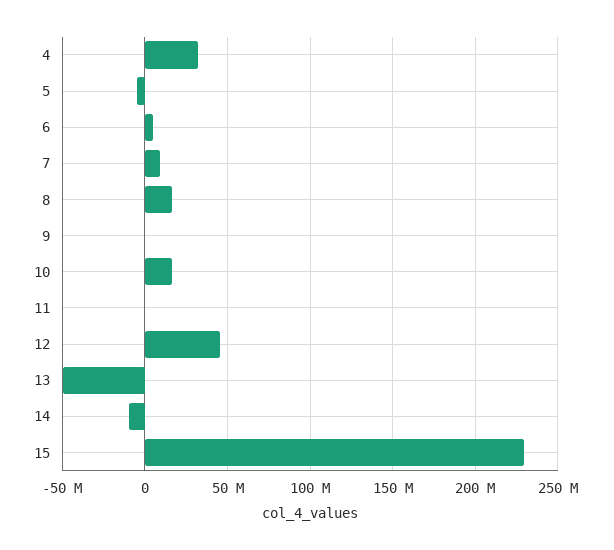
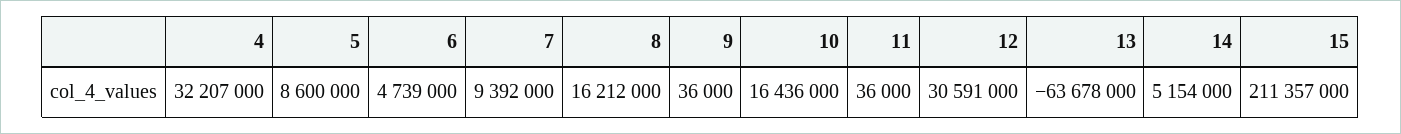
  {
    "4": 32207000,
-   "5": -5000000,
+   "5": 8600000,
    "6": 4739000,
    "7": 9392000,
    "8": 16212000,
    "9": 36000,
    "10": 16436000,
    "11": 36000,
-   "12": 45000000,
+   "12": 30591000,
-   "13": -50000000,
+   "13": -63678000,
-   "14": -10000000,
+   "14": 5154000,
-   "15": 230000000
+   "15": 211357000
  }

